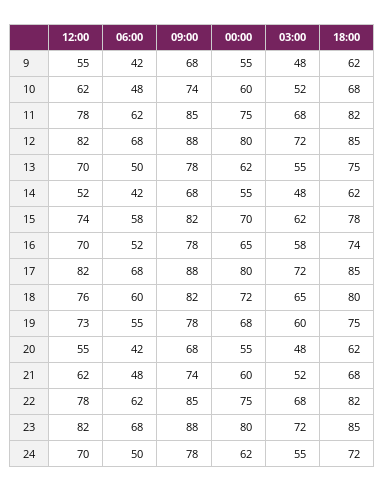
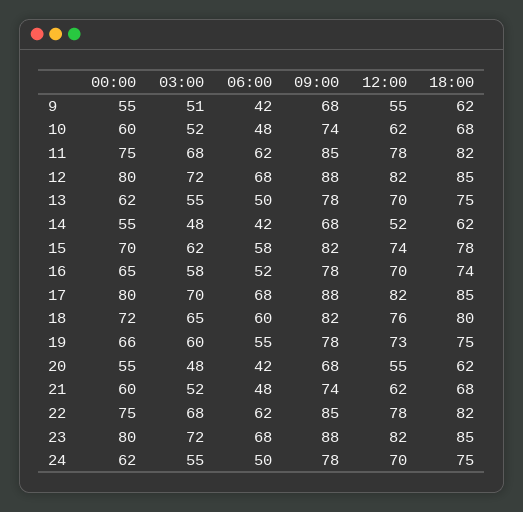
  {
    "12:00": {
      "9": 55,
      "10": 62,
      "11": 78,
      "12": 82,
      "13": 70,
      "14": 52,
      "15": 74,
      "16": 70,
      "17": 82,
      "18": 76,
      "19": 73,
      "20": 55,
      "21": 62,
      "22": 78,
      "23": 82,
      "24": 70
    },
    "06:00": {
      "9": 42,
      "10": 48,
      "11": 62,
      "12": 68,
      "13": 50,
      "14": 42,
      "15": 58,
      "16": 52,
      "17": 68,
      "18": 60,
      "19": 55,
      "20": 42,
      "21": 48,
      "22": 62,
      "23": 68,
      "24": 50
    },
    "09:00": {
      "9": 68,
      "10": 74,
      "11": 85,
      "12": 88,
      "13": 78,
      "14": 68,
      "15": 82,
      "16": 78,
      "17": 88,
      "18": 82,
      "19": 78,
      "20": 68,
      "21": 74,
      "22": 85,
      "23": 88,
      "24": 78
    },
    "00:00": {
      "9": 55,
      "10": 60,
      "11": 75,
      "12": 80,
      "13": 62,
      "14": 55,
      "15": 70,
      "16": 65,
      "17": 80,
      "18": 72,
-     "19": 68,
+     "19": 66,
      "20": 55,
      "21": 60,
      "22": 75,
      "23": 80,
      "24": 62
    },
    "03:00": {
-     "9": 48,
+     "9": 51,
      "10": 52,
      "11": 68,
      "12": 72,
      "13": 55,
      "14": 48,
      "15": 62,
      "16": 58,
-     "17": 72,
+     "17": 70,
      "18": 65,
      "19": 60,
      "20": 48,
      "21": 52,
      "22": 68,
      "23": 72,
      "24": 55
    },
    "18:00": {
      "9": 62,
      "10": 68,
      "11": 82,
      "12": 85,
      "13": 75,
      "14": 62,
      "15": 78,
      "16": 74,
      "17": 85,
      "18": 80,
      "19": 75,
      "20": 62,
      "21": 68,
      "22": 82,
      "23": 85,
-     "24": 72
+     "24": 75
    }
  }

